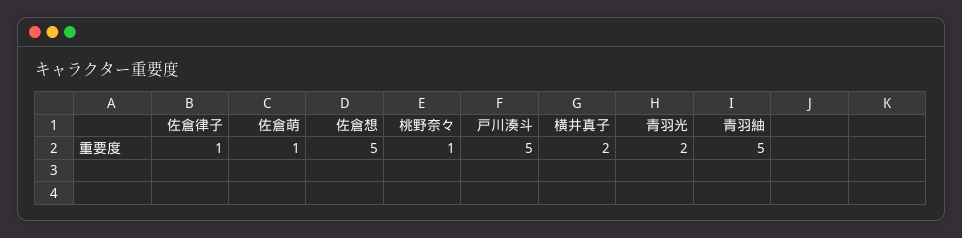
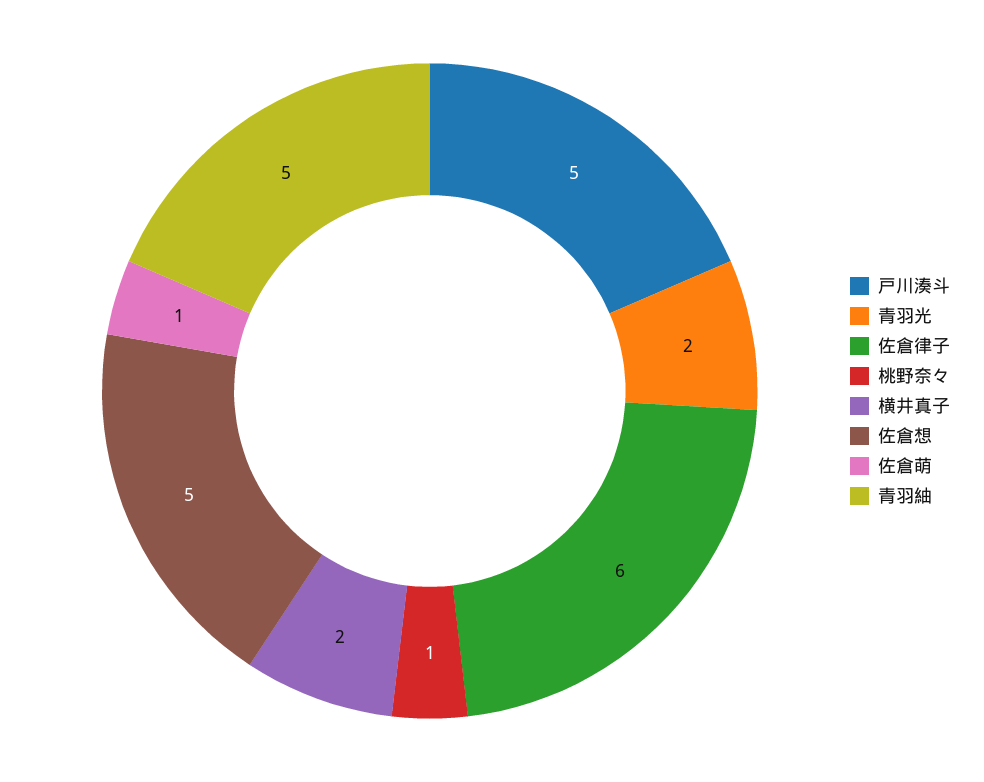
  {
-   "佐倉律子": 1,
+   "佐倉律子": 6,
    "佐倉萌": 1,
    "佐倉想": 5,
    "桃野奈々": 1,
    "戸川湊斗": 5,
    "横井真子": 2,
    "青羽光": 2,
    "青羽紬": 5
  }

